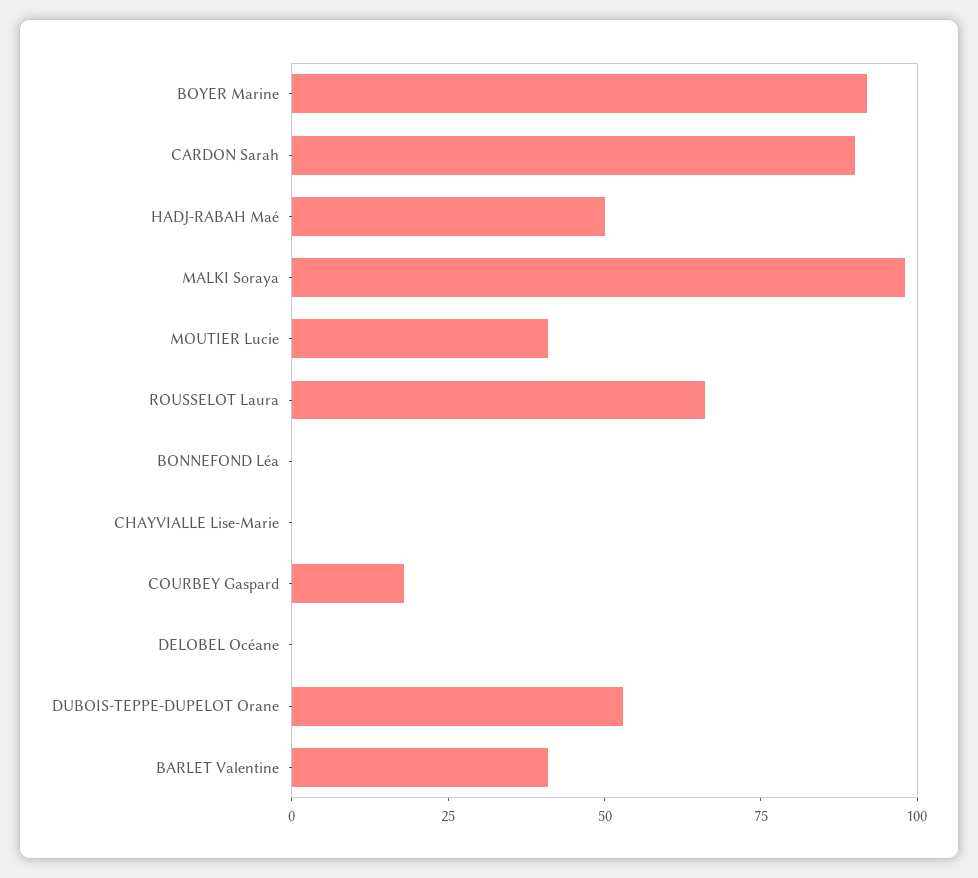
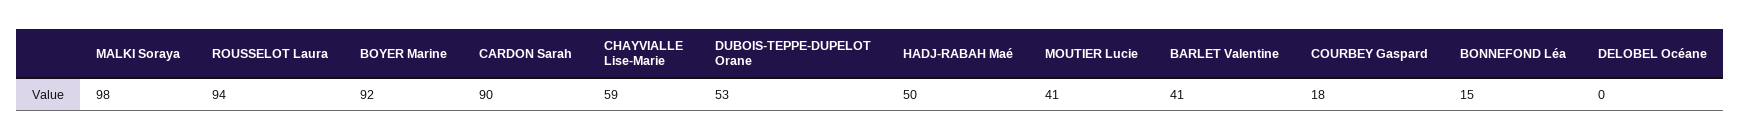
  {
    "BOYER Marine": 92,
    "CARDON Sarah": 90,
    "HADJ-RABAH Maé": 50,
    "MALKI Soraya": 98,
    "MOUTIER Lucie": 41,
-   "ROUSSELOT Laura": 65,
+   "ROUSSELOT Laura": 94,
-   "BONNEFOND Léa": 0,
+   "BONNEFOND Léa": 15,
-   "CHAYVIALLE Lise-Marie": 0,
+   "CHAYVIALLE Lise-Marie": 59,
    "COURBEY Gaspard": 18,
    "DELOBEL Océane": 0,
    "DUBOIS-TEPPE-DUPELOT Orane": 53,
    "BARLET Valentine": 41
  }

